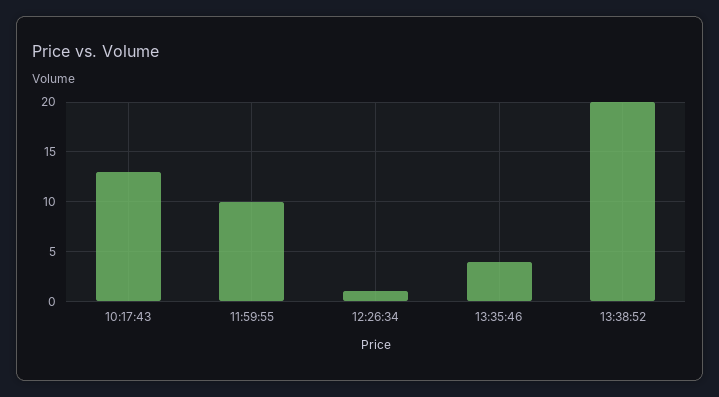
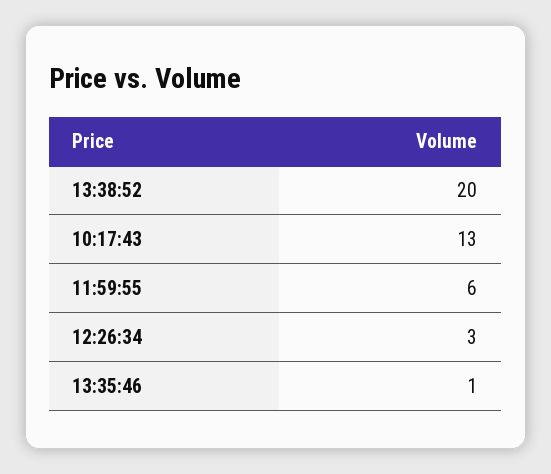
  {
    "10:17:43": 13,
-   "11:59:55": 10,
+   "11:59:55": 6,
-   "12:26:34": 1,
+   "12:26:34": 3,
-   "13:35:46": 4,
+   "13:35:46": 1,
    "13:38:52": 20
  }

